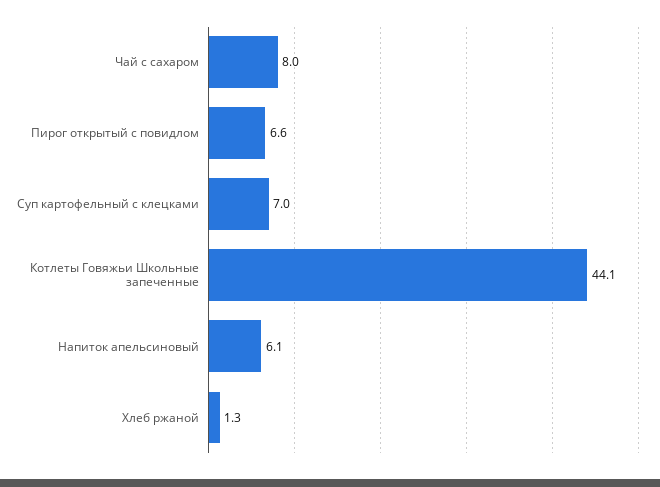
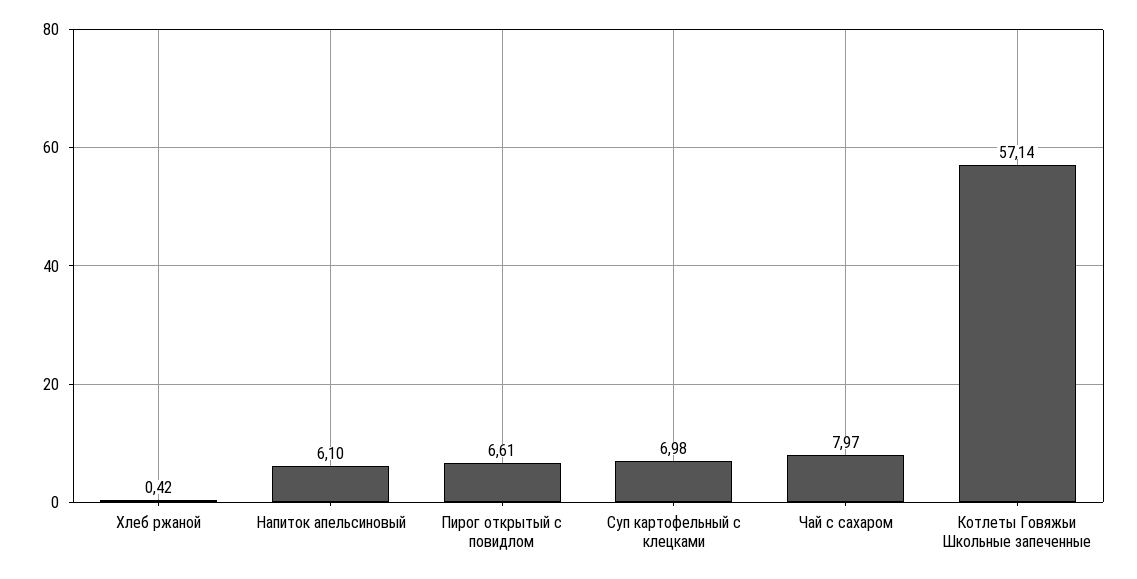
  {
    "Чай с сахаром": 7.97,
    "Пирог открытый с повидлом": 6.61,
    "Суп картофельный с клецками": 6.98,
-   "Котлеты Говяжьи Школьные запеченные": 44.1,
+   "Котлеты Говяжьи Школьные запеченные": 57.14,
    "Напиток апельсиновый": 6.1,
-   "Хлеб ржаной": 1.3
+   "Хлеб ржаной": 0.42
  }

